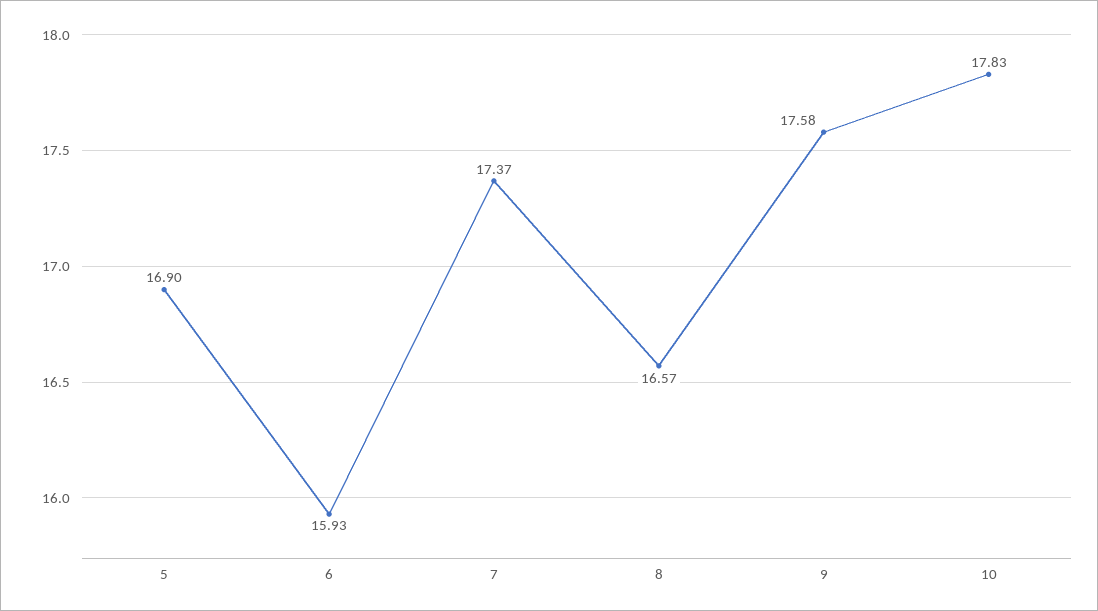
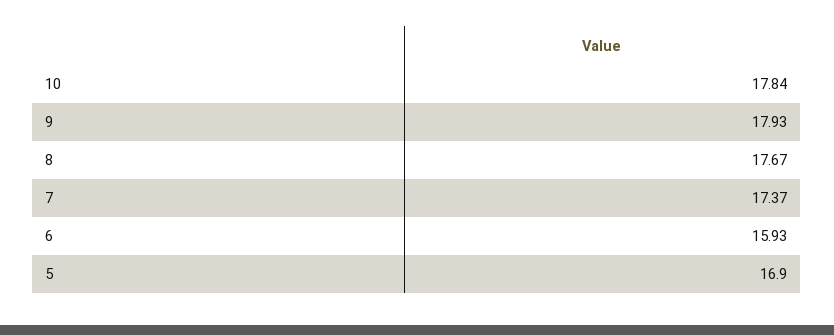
  {
    "5": 16.9,
    "6": 15.93,
    "7": 17.37,
-   "8": 16.57,
+   "8": 17.67,
-   "9": 17.58,
+   "9": 17.93,
-   "10": 17.83
+   "10": 17.84
  }

